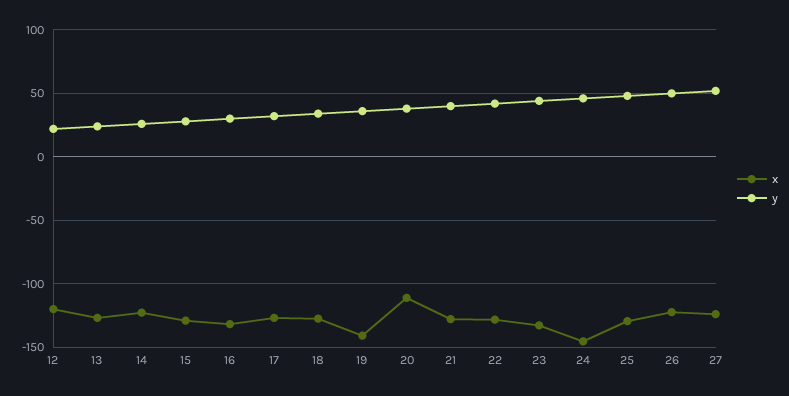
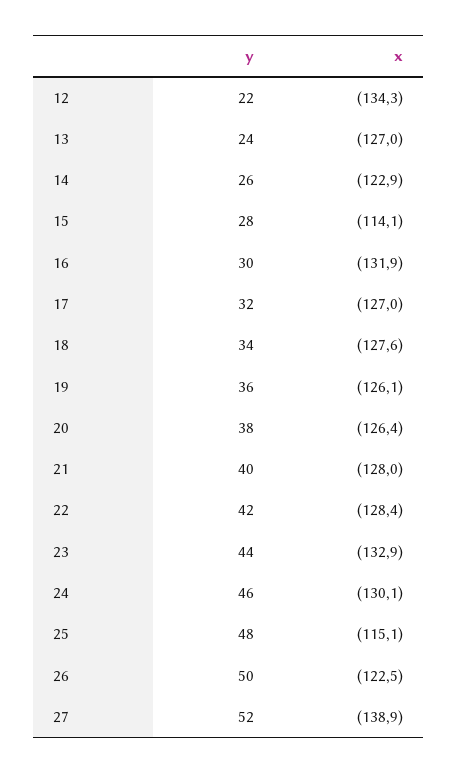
  {
    "x": {
-     "12": -120,
+     "12": -134.3,
      "13": -127,
      "14": -122.9,
-     "15": -130,
+     "15": -114.1,
      "16": -131.9,
      "17": -127,
      "18": -127.6,
-     "19": -140,
+     "19": -126.1,
-     "20": -110,
+     "20": -126.4,
      "21": -128,
      "22": -128.4,
      "23": -132.9,
-     "24": -145,
+     "24": -130.1,
-     "25": -130,
+     "25": -115.1,
      "26": -122.5,
-     "27": -125
+     "27": -138.9
    },
    "y": {
      "12": 22,
      "13": 24,
      "14": 26,
      "15": 28,
      "16": 30,
      "17": 32,
      "18": 34,
      "19": 36,
      "20": 38,
      "21": 40,
      "22": 42,
      "23": 44,
      "24": 46,
      "25": 48,
      "26": 50,
      "27": 52
    }
  }

